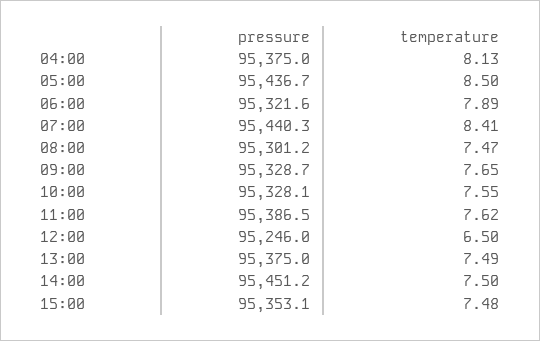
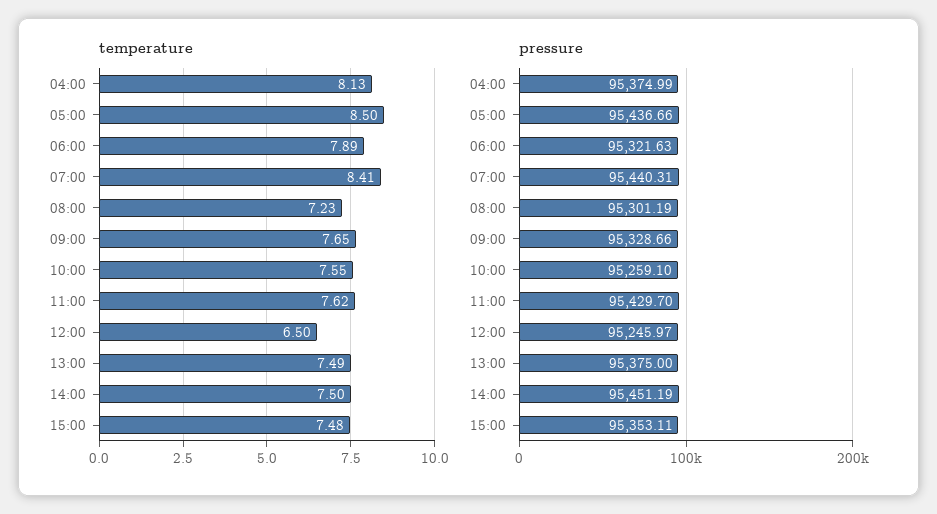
  {
    "pressure": {
      "04:00": 95374.99,
      "05:00": 95436.66,
      "06:00": 95321.63,
      "07:00": 95440.31,
      "08:00": 95301.19,
      "09:00": 95328.66,
-     "10:00": 95328.1,
+     "10:00": 95259.1,
-     "11:00": 95386.5,
+     "11:00": 95429.7,
      "12:00": 95245.97,
      "13:00": 95375,
      "14:00": 95451.19,
      "15:00": 95353.11
    },
    "temperature": {
      "04:00": 8.13,
      "05:00": 8.5,
      "06:00": 7.89,
      "07:00": 8.41,
-     "08:00": 7.47,
+     "08:00": 7.23,
      "09:00": 7.65,
      "10:00": 7.55,
      "11:00": 7.62,
      "12:00": 6.5,
      "13:00": 7.49,
      "14:00": 7.5,
      "15:00": 7.48
    }
  }

